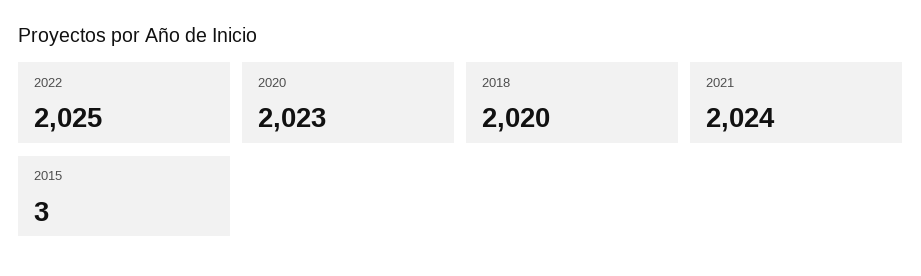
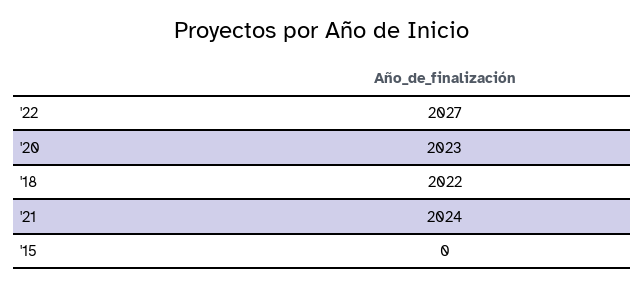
  {
-   "2022": 2025,
+   "2022": 2027,
    "2020": 2023,
-   "2018": 2020,
+   "2018": 2022,
    "2021": 2024,
-   "2015": 3
+   "2015": 0
  }

